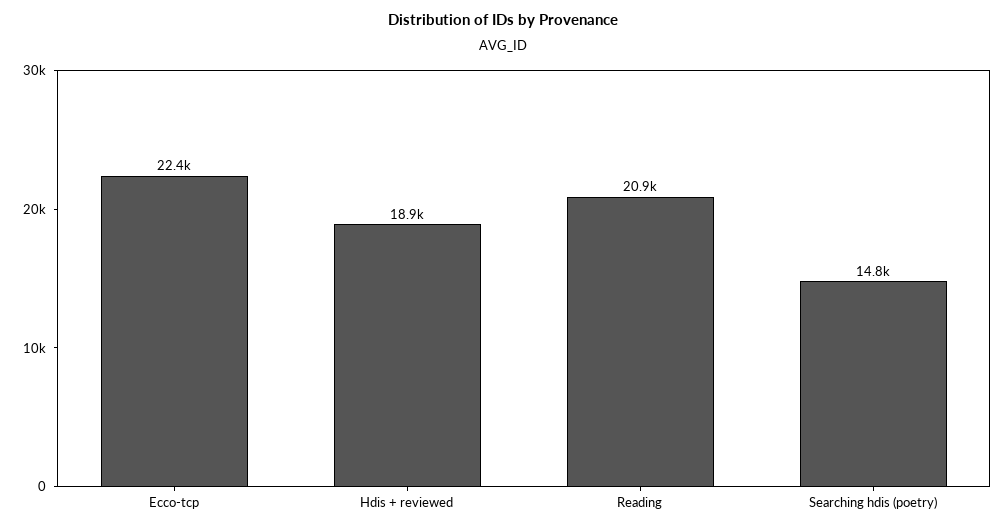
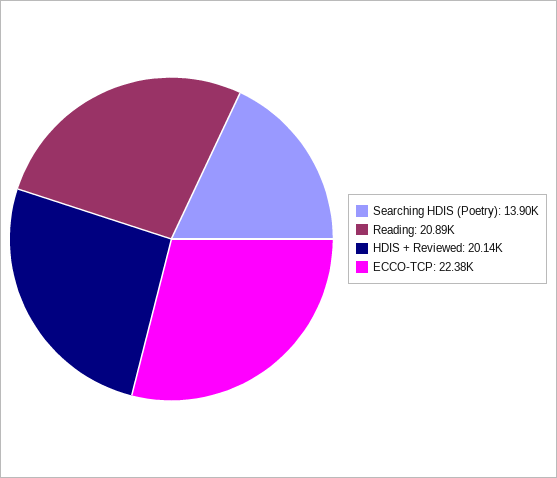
  {
    "Ecco-tcp": 22380,
-   "Hdis + reviewed": 18900,
+   "Hdis + reviewed": 20140,
    "Reading": 20890,
-   "Searching hdis (poetry)": 14800
+   "Searching hdis (poetry)": 13900
  }

